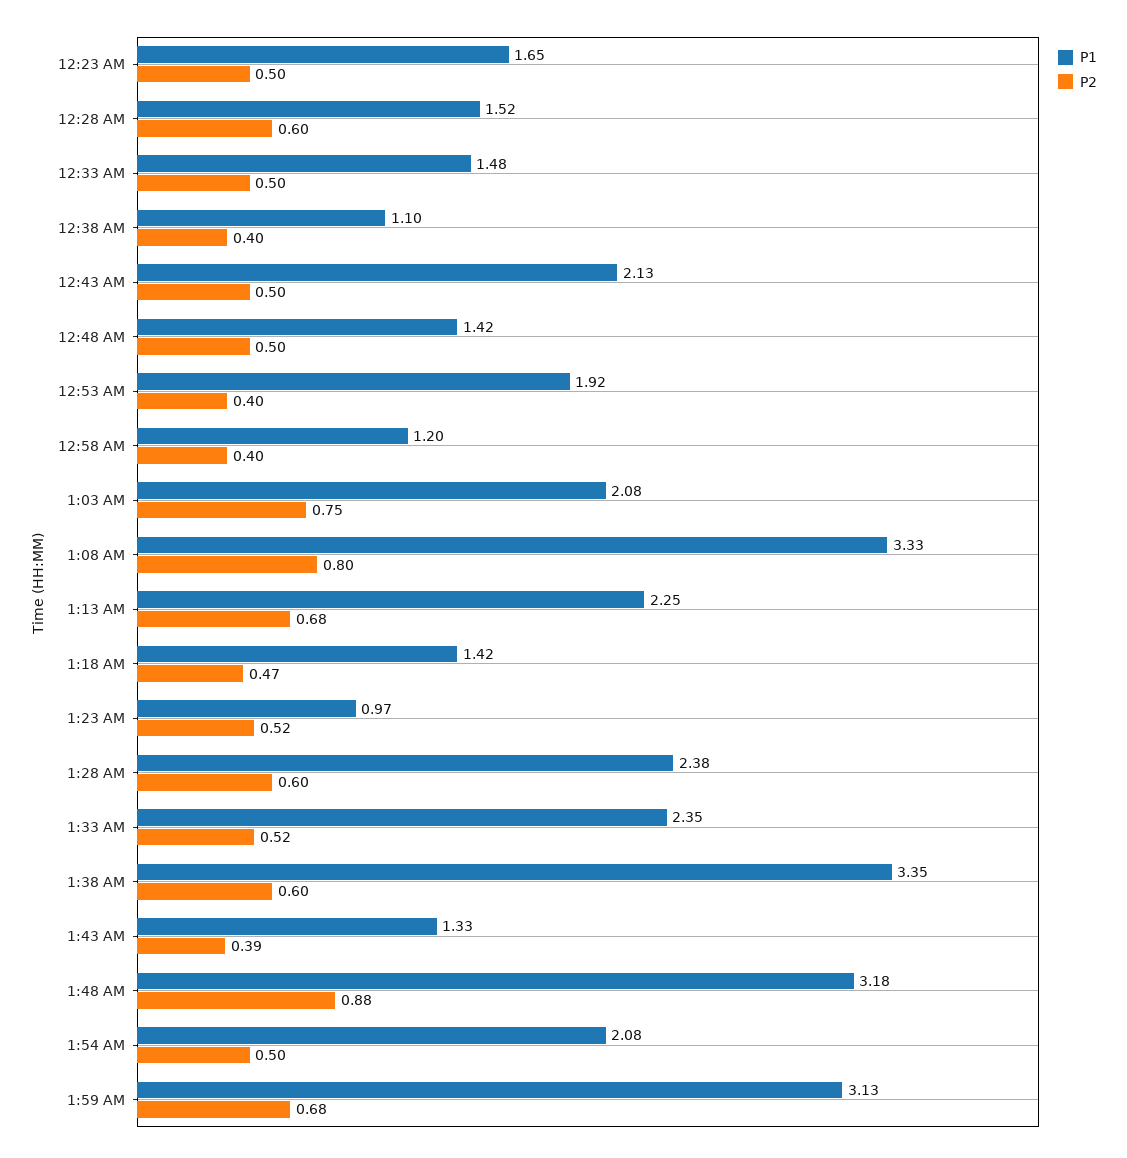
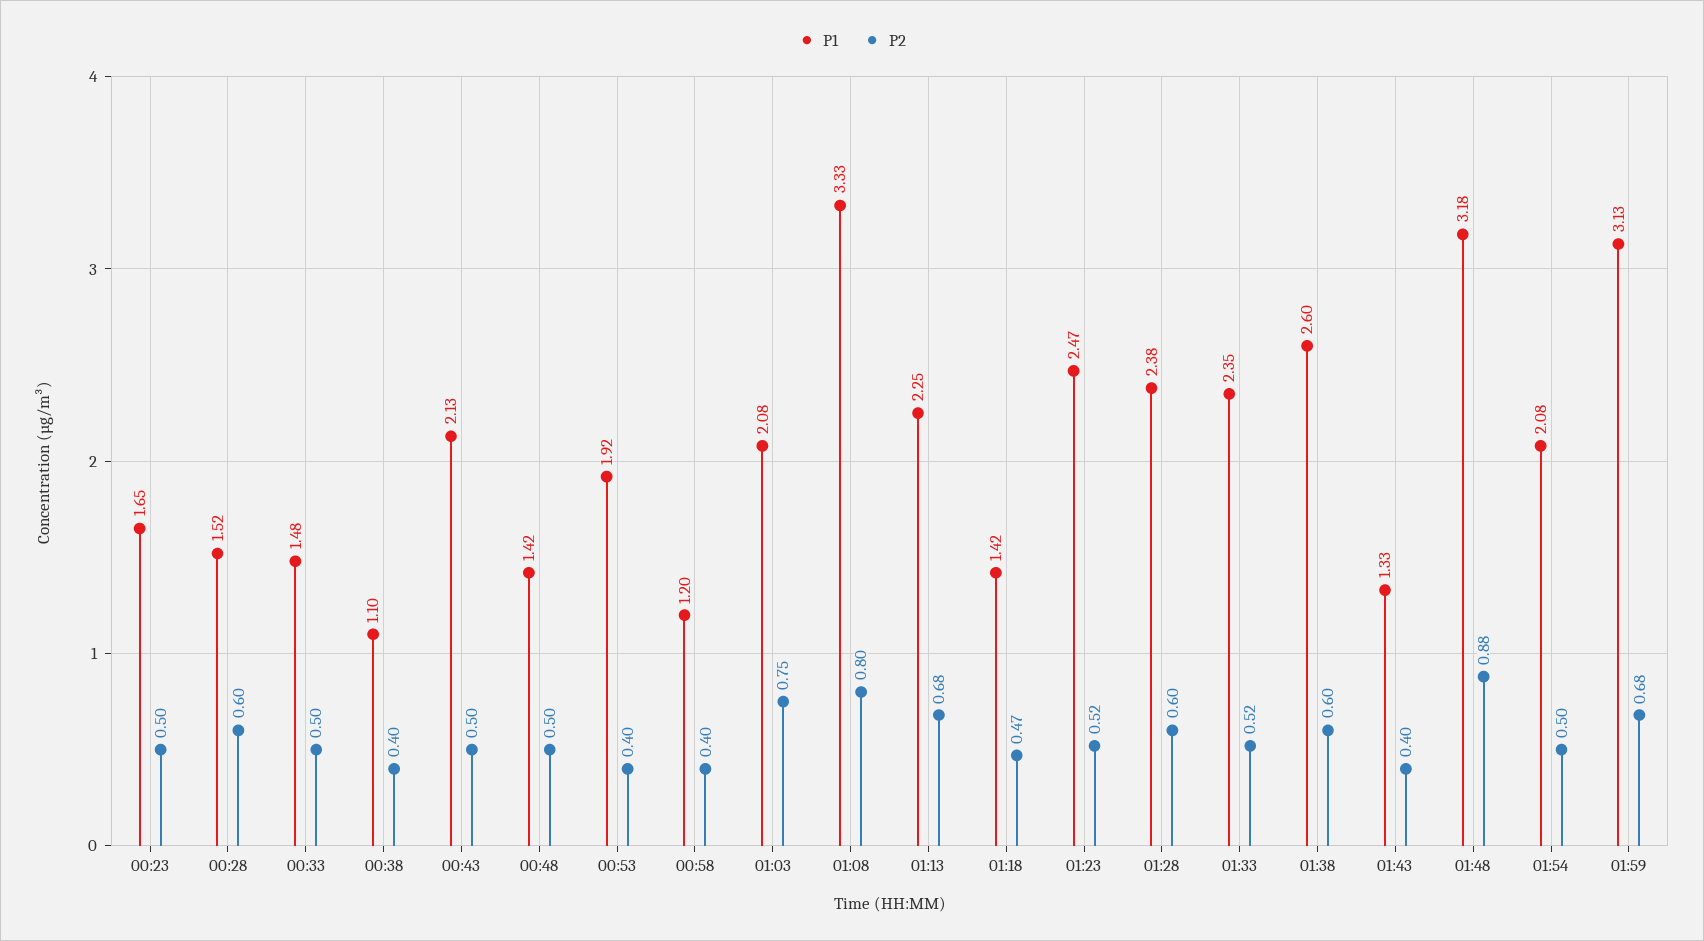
  {
    "P1": {
      "12:23 AM": 1.65,
      "12:28 AM": 1.52,
      "12:33 AM": 1.48,
      "12:38 AM": 1.1,
      "12:43 AM": 2.13,
      "12:48 AM": 1.42,
      "12:53 AM": 1.92,
      "12:58 AM": 1.2,
      "1:03 AM": 2.08,
      "1:08 AM": 3.33,
      "1:13 AM": 2.25,
      "1:18 AM": 1.42,
-     "1:23 AM": 0.97,
+     "1:23 AM": 2.47,
      "1:28 AM": 2.38,
      "1:33 AM": 2.35,
-     "1:38 AM": 3.35,
+     "1:38 AM": 2.6,
      "1:43 AM": 1.33,
      "1:48 AM": 3.18,
      "1:54 AM": 2.08,
      "1:59 AM": 3.13
    },
    "P2": {
      "12:23 AM": 0.5,
      "12:28 AM": 0.6,
      "12:33 AM": 0.5,
      "12:38 AM": 0.4,
      "12:43 AM": 0.5,
      "12:48 AM": 0.5,
      "12:53 AM": 0.4,
      "12:58 AM": 0.4,
      "1:03 AM": 0.75,
      "1:08 AM": 0.8,
      "1:13 AM": 0.68,
      "1:18 AM": 0.47,
      "1:23 AM": 0.52,
      "1:28 AM": 0.6,
      "1:33 AM": 0.52,
      "1:38 AM": 0.6,
-     "1:43 AM": 0.39,
+     "1:43 AM": 0.4,
      "1:48 AM": 0.88,
      "1:54 AM": 0.5,
      "1:59 AM": 0.68
    }
  }

